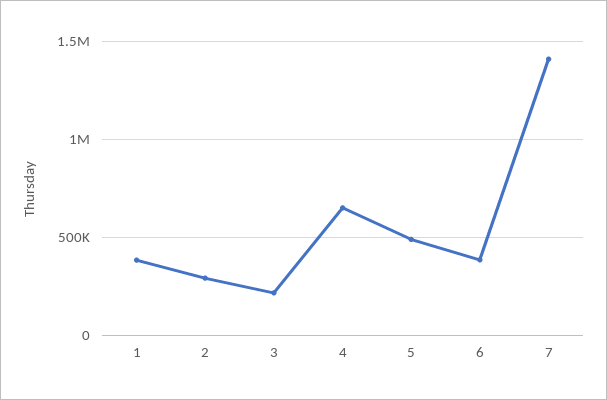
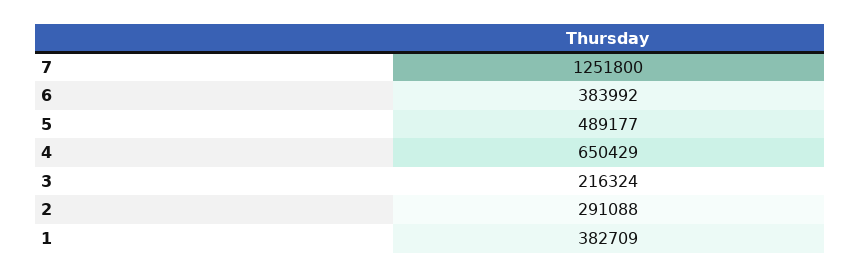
  {
    "1": 382709,
    "2": 291088,
    "3": 216324,
    "4": 650429,
    "5": 489177,
    "6": 383992,
-   "7": 1400000
+   "7": 1251800
  }

